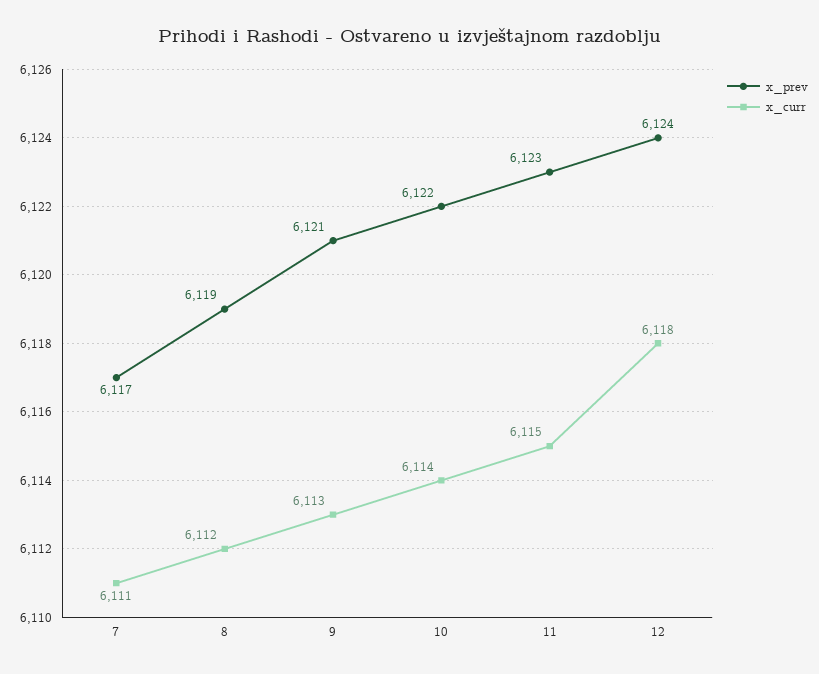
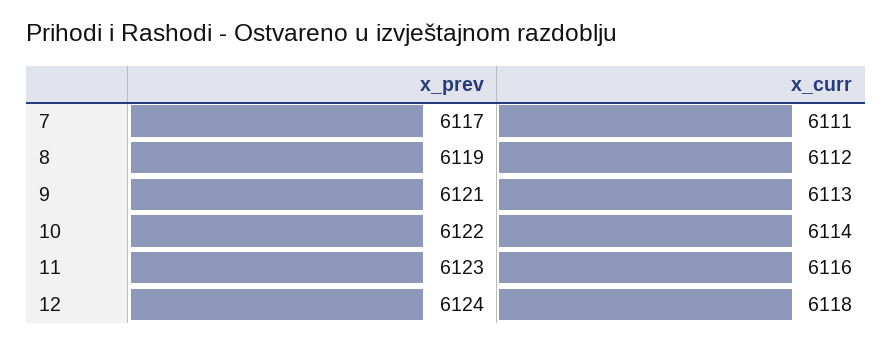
  {
    "x_prev": {
      "7": 6117,
      "8": 6119,
      "9": 6121,
      "10": 6122,
      "11": 6123,
      "12": 6124
    },
    "x_curr": {
      "7": 6111,
      "8": 6112,
      "9": 6113,
      "10": 6114,
-     "11": 6115,
+     "11": 6116,
      "12": 6118
    }
  }

